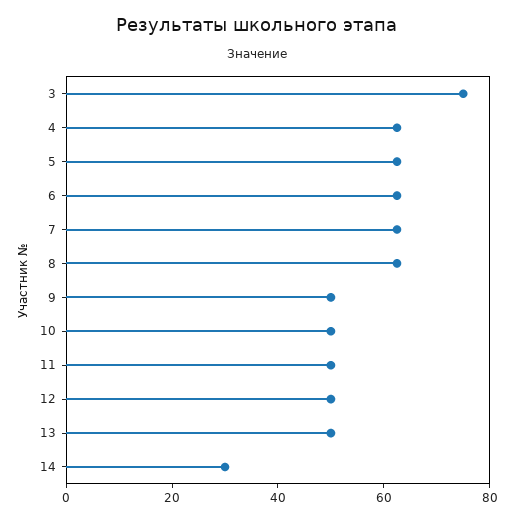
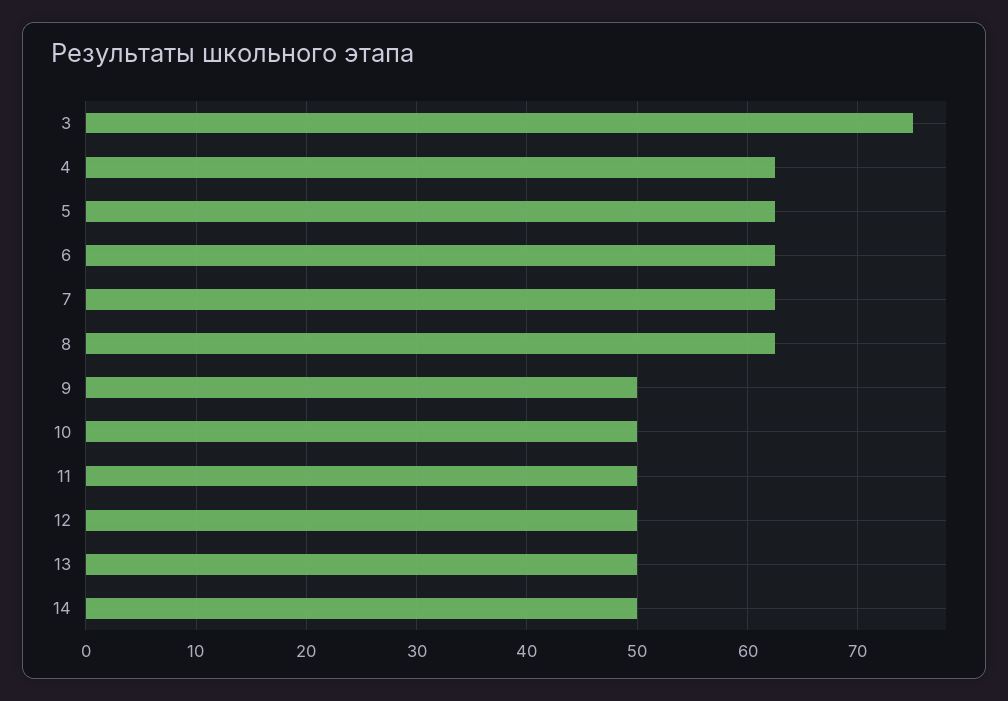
  {
    "3": 75,
    "4": 63,
    "5": 63,
    "6": 63,
    "7": 63,
    "8": 63,
    "9": 50,
    "10": 50,
    "11": 50,
    "12": 50,
    "13": 50,
-   "14": 30
+   "14": 50
  }

